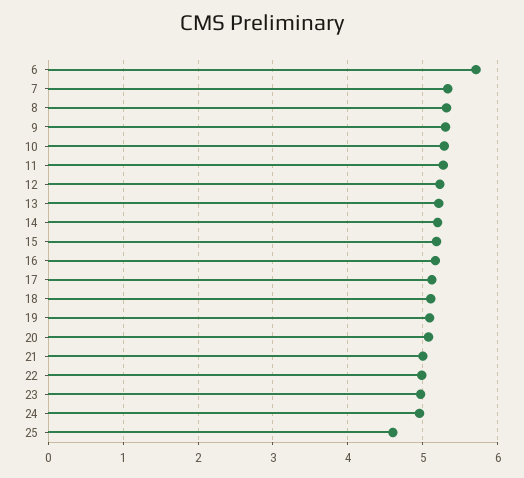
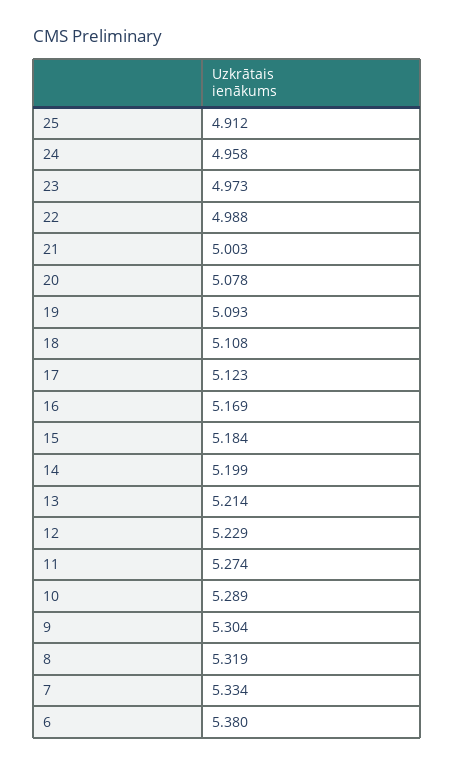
  {
-   "6": 5.7,
+   "6": 5.38,
    "7": 5.334,
    "8": 5.319,
    "9": 5.304,
    "10": 5.289,
    "11": 5.274,
    "12": 5.229,
    "13": 5.214,
    "14": 5.199,
    "15": 5.184,
    "16": 5.169,
    "17": 5.123,
    "18": 5.108,
    "19": 5.093,
    "20": 5.078,
    "21": 5.003,
    "22": 4.988,
    "23": 4.973,
    "24": 4.958,
-   "25": 4.6
+   "25": 4.912
  }

